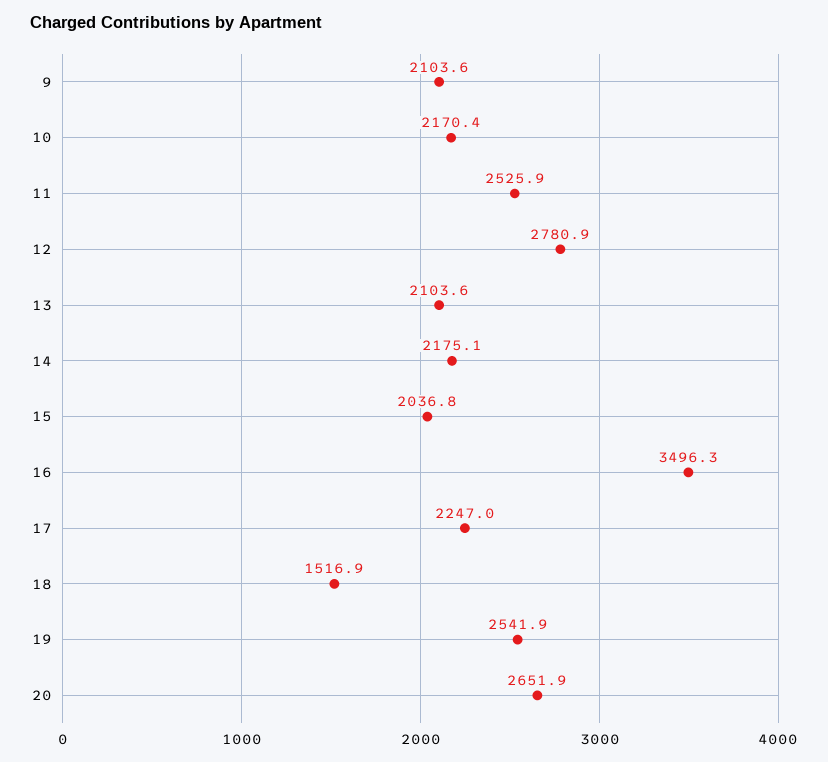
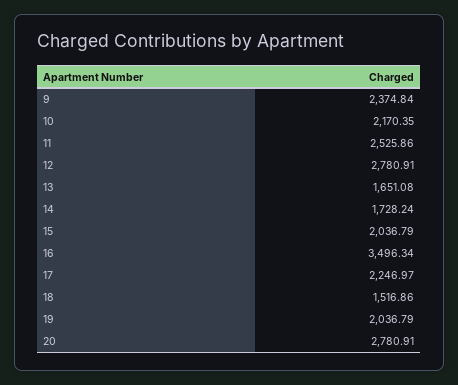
  {
-   "9": 2103.6,
+   "9": 2374.84,
    "10": 2170.35,
    "11": 2525.86,
    "12": 2780.91,
-   "13": 2103.6,
+   "13": 1651.08,
-   "14": 2175.1,
+   "14": 1728.24,
    "15": 2036.79,
    "16": 3496.34,
    "17": 2246.97,
    "18": 1516.86,
-   "19": 2541.9,
+   "19": 2036.79,
-   "20": 2651.9
+   "20": 2780.91
  }

